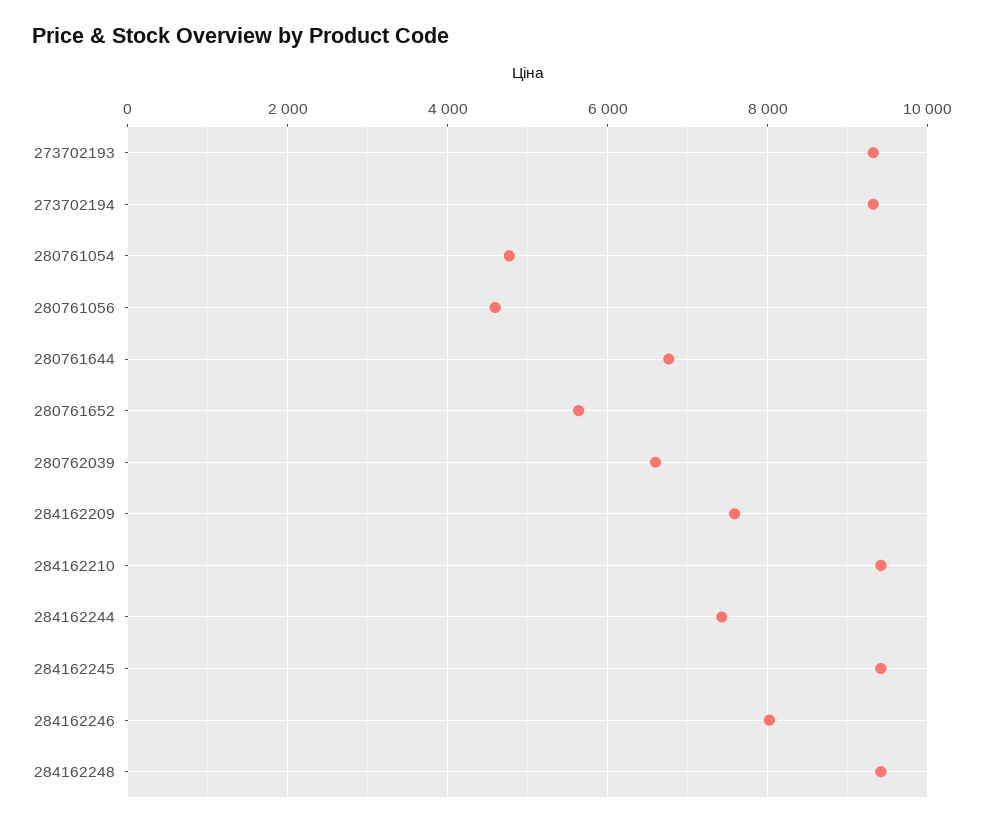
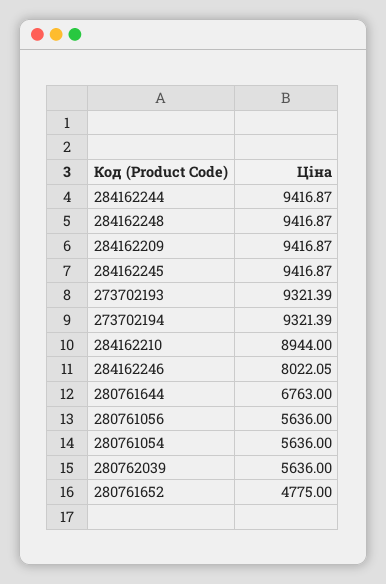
  {
    "273702193": 9321.39,
    "273702194": 9321.39,
-   "280761054": 4800,
+   "280761054": 5636,
-   "280761056": 4600,
+   "280761056": 5636,
    "280761644": 6763,
-   "280761652": 5600,
+   "280761652": 4775,
-   "280762039": 6600,
+   "280762039": 5636,
-   "284162209": 7600,
+   "284162209": 9416.87,
-   "284162210": 9400,
+   "284162210": 8944,
-   "284162244": 7400,
+   "284162244": 9416.87,
    "284162245": 9416.87,
    "284162246": 8022.05,
    "284162248": 9416.87
  }

